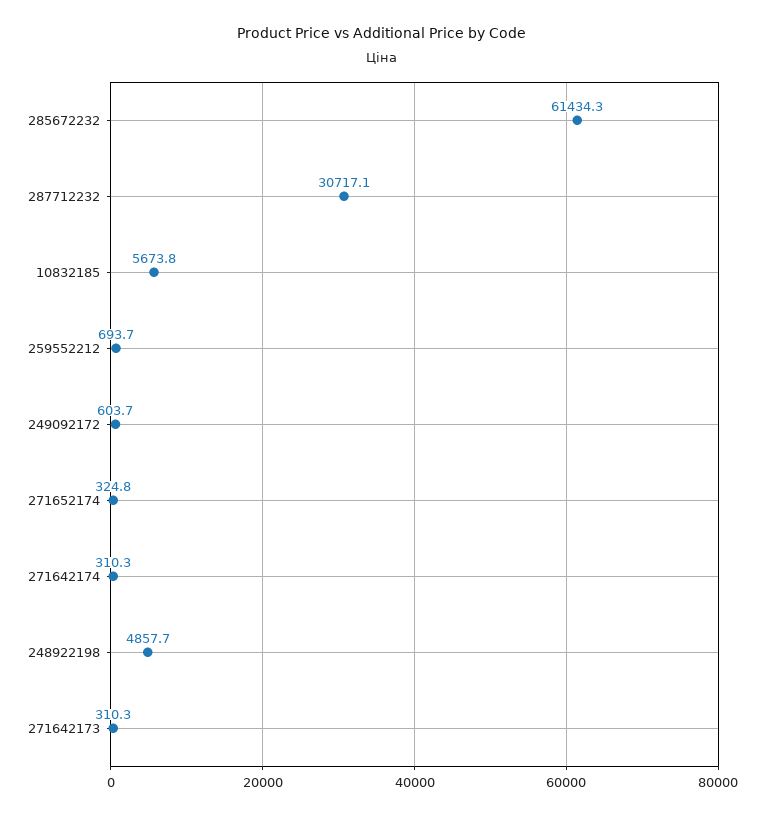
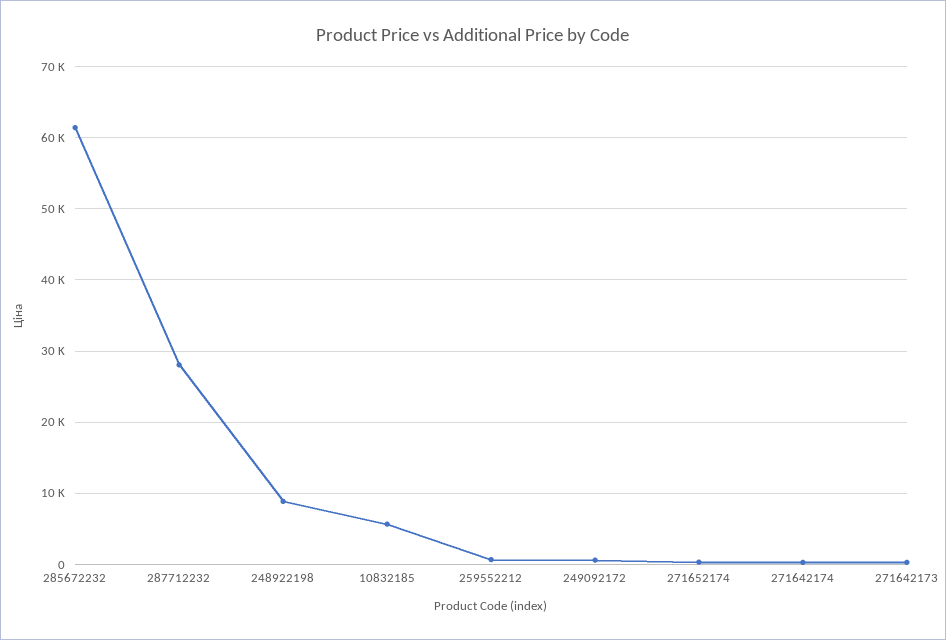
  {
    "285672232": 61434.3,
-   "287712232": 30717.1,
+   "287712232": 28000,
    "10832185": 5673.8,
    "259552212": 693.7,
    "249092172": 603.7,
    "271652174": 324.8,
    "271642174": 310.3,
-   "248922198": 4857.7,
+   "248922198": 9000,
    "271642173": 310.3
  }

